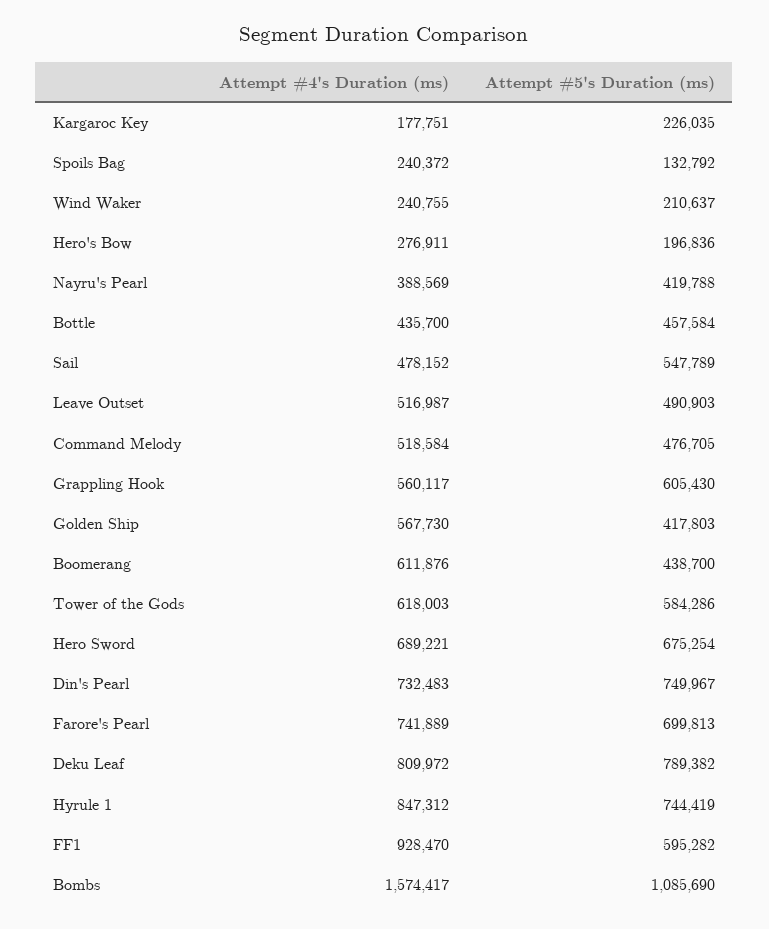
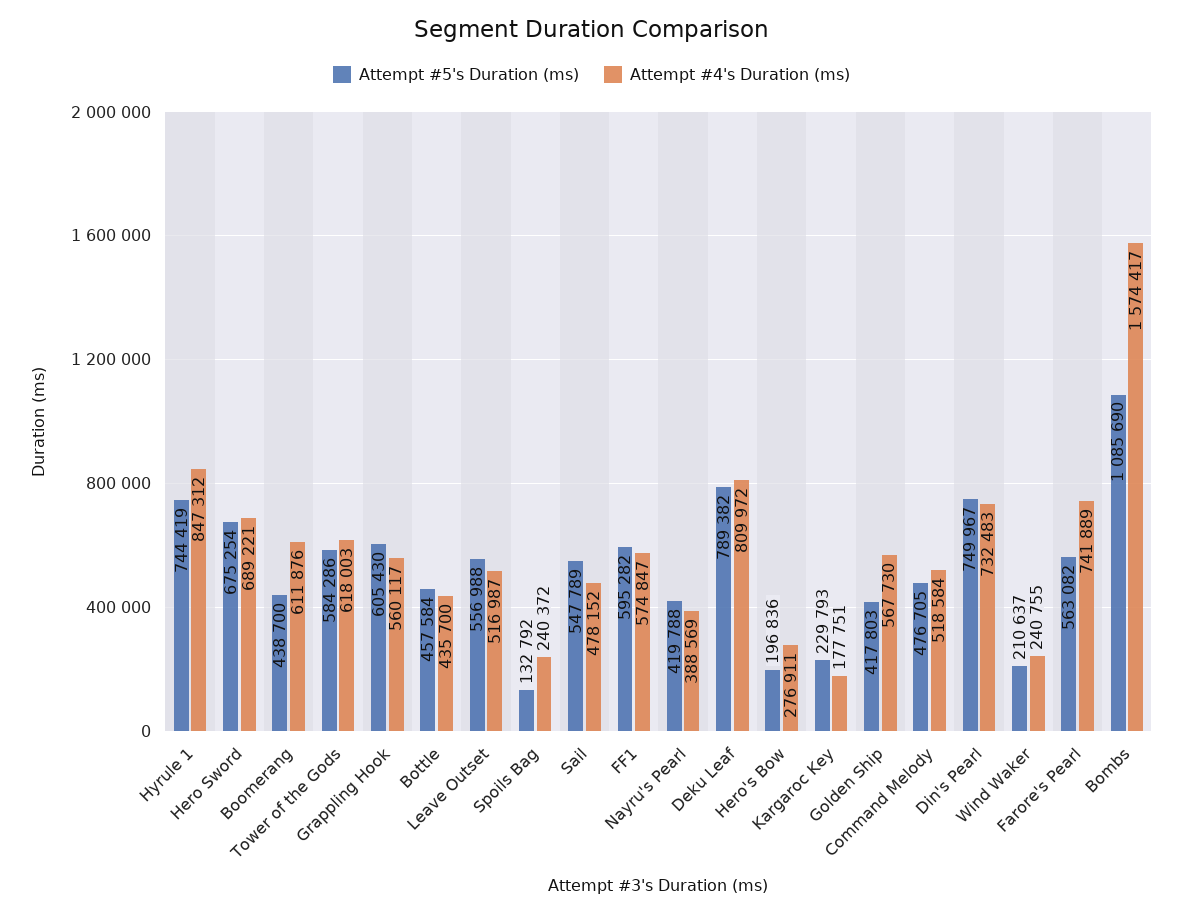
  {
    "Attempt #4's Duration (ms)": {
      "Kargaroc Key": 177751,
      "Spoils Bag": 240372,
      "Wind Waker": 240755,
      "Hero's Bow": 276911,
      "Nayru's Pearl": 388569,
      "Bottle": 435700,
      "Sail": 478152,
      "Leave Outset": 516987,
      "Command Melody": 518584,
      "Grappling Hook": 560117,
      "Golden Ship": 567730,
      "Boomerang": 611876,
      "Tower of the Gods": 618003,
      "Hero Sword": 689221,
      "Din's Pearl": 732483,
      "Farore's Pearl": 741889,
      "Deku Leaf": 809972,
      "Hyrule 1": 847312,
-     "FF1": 928470,
+     "FF1": 574847,
      "Bombs": 1574417
    },
    "Attempt #5's Duration (ms)": {
-     "Kargaroc Key": 226035,
+     "Kargaroc Key": 229793,
      "Spoils Bag": 132792,
      "Wind Waker": 210637,
      "Hero's Bow": 196836,
      "Nayru's Pearl": 419788,
      "Bottle": 457584,
      "Sail": 547789,
-     "Leave Outset": 490903,
+     "Leave Outset": 556988,
      "Command Melody": 476705,
      "Grappling Hook": 605430,
      "Golden Ship": 417803,
      "Boomerang": 438700,
      "Tower of the Gods": 584286,
      "Hero Sword": 675254,
      "Din's Pearl": 749967,
-     "Farore's Pearl": 699813,
+     "Farore's Pearl": 563082,
      "Deku Leaf": 789382,
      "Hyrule 1": 744419,
      "FF1": 595282,
      "Bombs": 1085690
    }
  }

